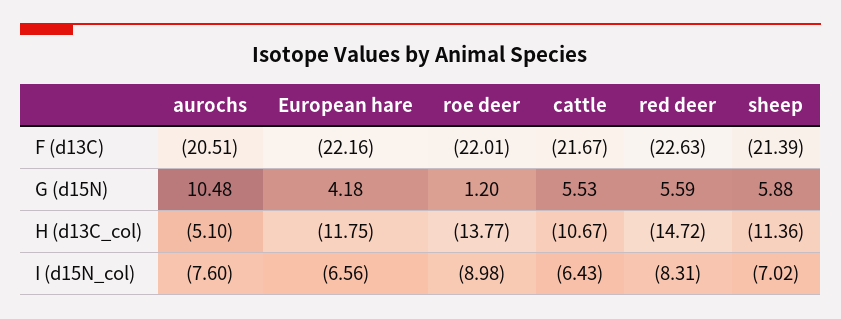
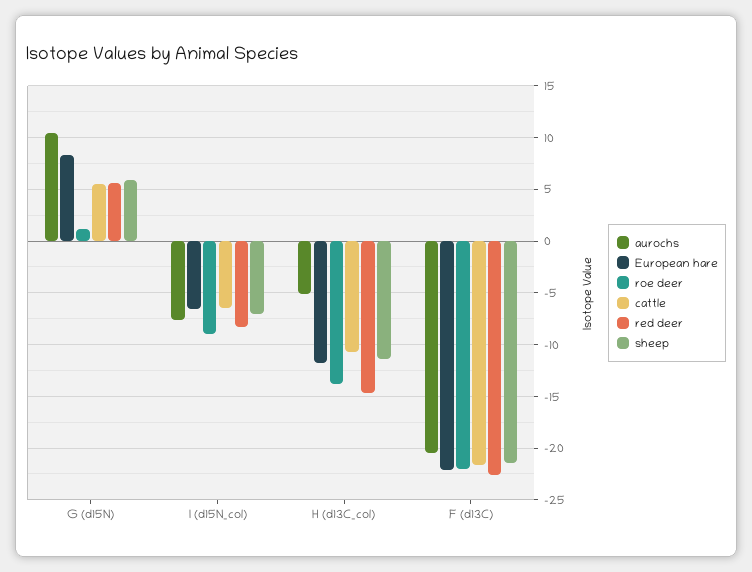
  {
    "aurochs": {
      "F (d13C)": -20.51,
      "G (d15N)": 10.48,
      "H (d13C_col)": -5.1,
      "I (d15N_col)": -7.6
    },
    "European hare": {
      "F (d13C)": -22.16,
-     "G (d15N)": 4.18,
+     "G (d15N)": 8,
      "H (d13C_col)": -11.75,
      "I (d15N_col)": -6.56
    },
    "roe deer": {
      "F (d13C)": -22.01,
      "G (d15N)": 1.2,
      "H (d13C_col)": -13.77,
      "I (d15N_col)": -8.98
    },
    "cattle": {
      "F (d13C)": -21.67,
      "G (d15N)": 5.53,
      "H (d13C_col)": -10.67,
      "I (d15N_col)": -6.43
    },
    "red deer": {
      "F (d13C)": -22.63,
      "G (d15N)": 5.59,
      "H (d13C_col)": -14.72,
      "I (d15N_col)": -8.31
    },
    "sheep": {
      "F (d13C)": -21.39,
      "G (d15N)": 5.88,
      "H (d13C_col)": -11.36,
      "I (d15N_col)": -7.02
    }
  }

